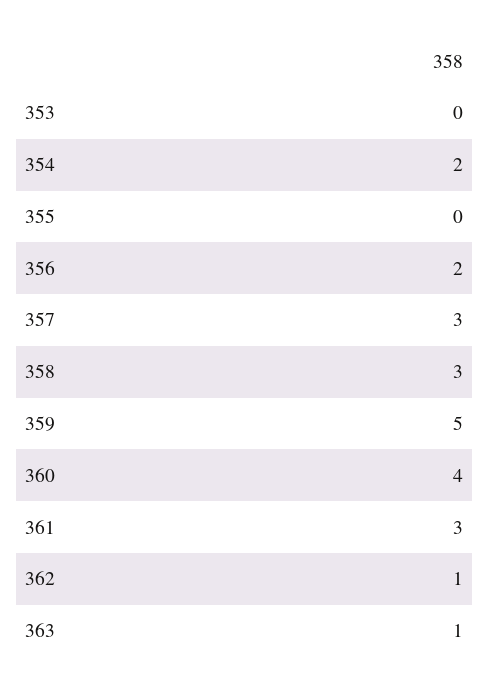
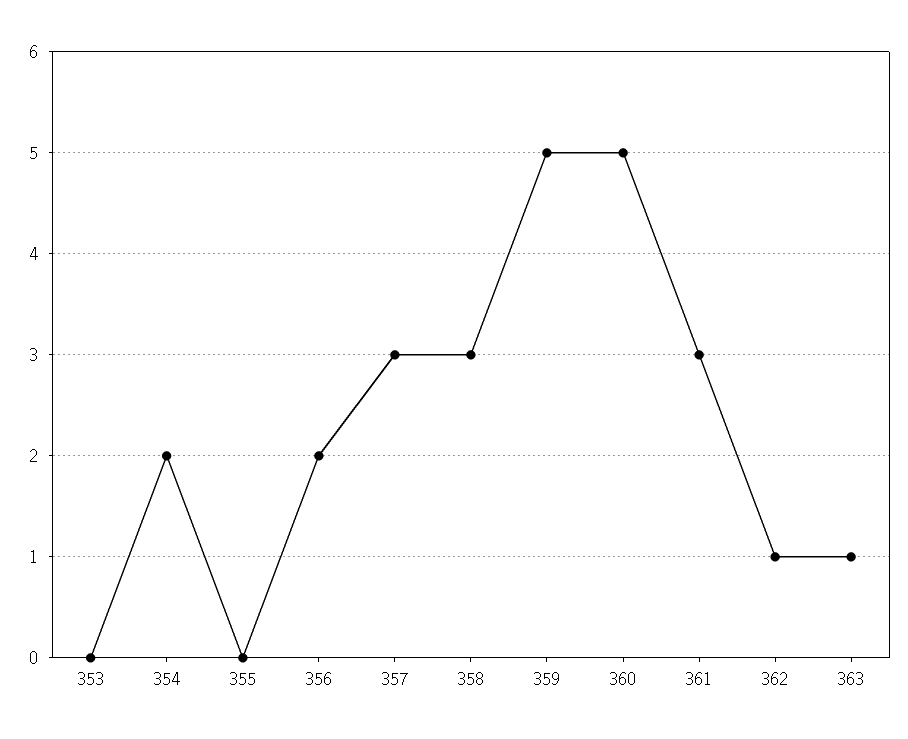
  {
    "353": 0,
    "354": 2,
    "355": 0,
    "356": 2,
    "357": 3,
    "358": 3,
    "359": 5,
-   "360": 4,
+   "360": 5,
    "361": 3,
    "362": 1,
    "363": 1
  }

